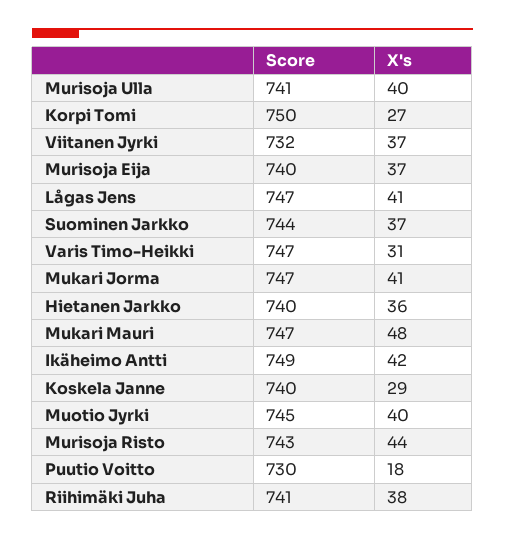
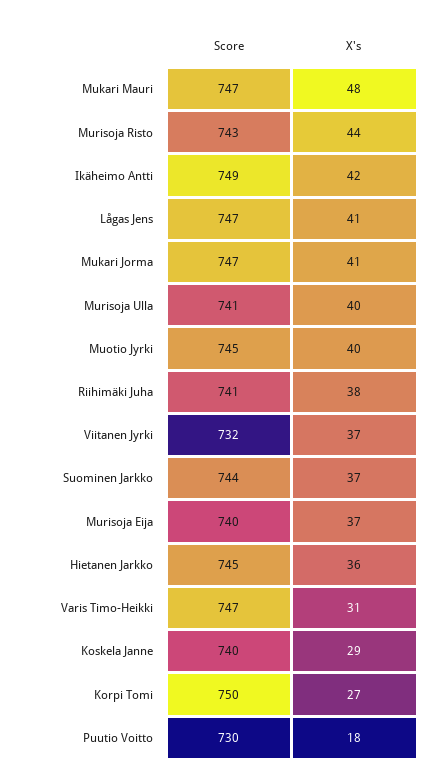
  {
    "Score": {
      "Murisoja Ulla": 741,
      "Korpi Tomi": 750,
      "Viitanen Jyrki": 732,
      "Murisoja Eija": 740,
      "Lågas Jens": 747,
      "Suominen Jarkko": 744,
      "Varis Timo-Heikki": 747,
      "Mukari Jorma": 747,
-     "Hietanen Jarkko": 740,
+     "Hietanen Jarkko": 745,
      "Mukari Mauri": 747,
      "Ikäheimo Antti": 749,
      "Koskela Janne": 740,
      "Muotio Jyrki": 745,
      "Murisoja Risto": 743,
      "Puutio Voitto": 730,
      "Riihimäki Juha": 741
    },
    "X's": {
      "Murisoja Ulla": 40,
      "Korpi Tomi": 27,
      "Viitanen Jyrki": 37,
      "Murisoja Eija": 37,
      "Lågas Jens": 41,
      "Suominen Jarkko": 37,
      "Varis Timo-Heikki": 31,
      "Mukari Jorma": 41,
      "Hietanen Jarkko": 36,
      "Mukari Mauri": 48,
      "Ikäheimo Antti": 42,
      "Koskela Janne": 29,
      "Muotio Jyrki": 40,
      "Murisoja Risto": 44,
      "Puutio Voitto": 18,
      "Riihimäki Juha": 38
    }
  }

